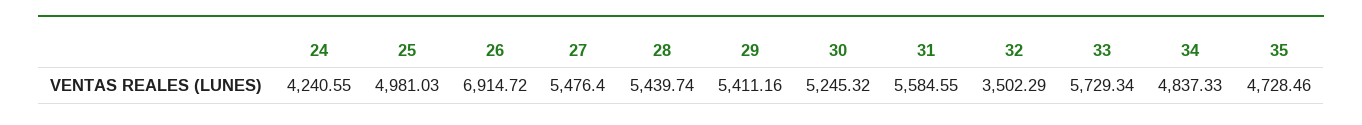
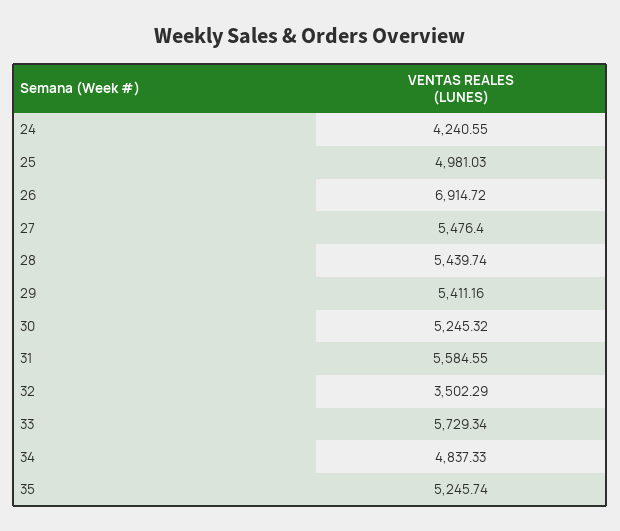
  {
    "24": 4240.55,
    "25": 4981.03,
    "26": 6914.72,
    "27": 5476.4,
    "28": 5439.74,
    "29": 5411.16,
    "30": 5245.32,
    "31": 5584.55,
    "32": 3502.29,
    "33": 5729.34,
    "34": 4837.33,
-   "35": 4728.46
+   "35": 5245.74
  }

